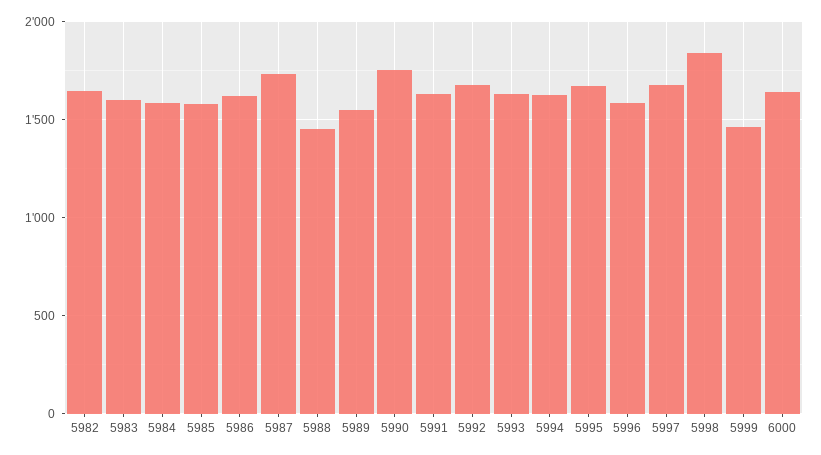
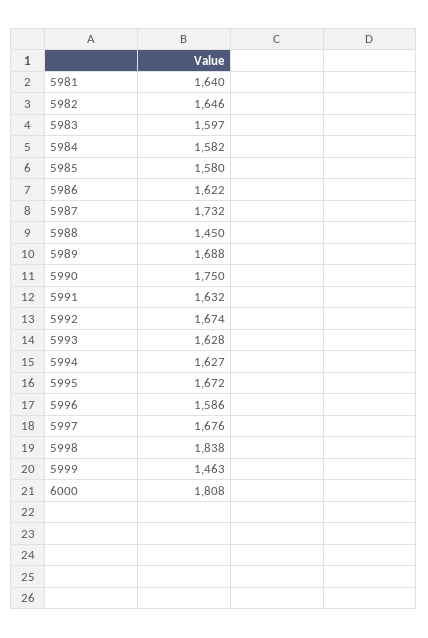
  {
    "5982": 1646,
    "5983": 1597,
    "5984": 1582,
    "5985": 1580,
    "5986": 1622,
    "5987": 1732,
    "5988": 1450,
-   "5989": 1550,
+   "5989": 1688,
    "5990": 1750,
    "5991": 1632,
    "5992": 1674,
    "5993": 1628,
    "5994": 1627,
    "5995": 1672,
    "5996": 1586,
    "5997": 1676,
    "5998": 1838,
    "5999": 1463,
-   "6000": 1650
+   "6000": 1808,
+   "5981": 1640
  }

